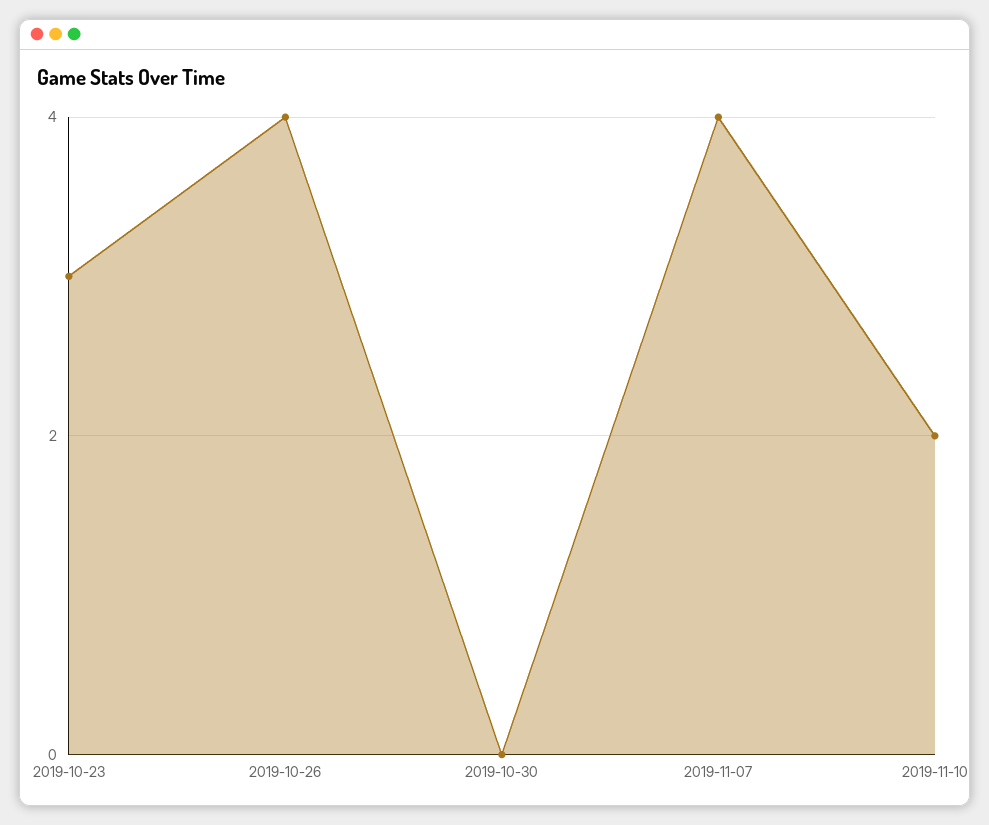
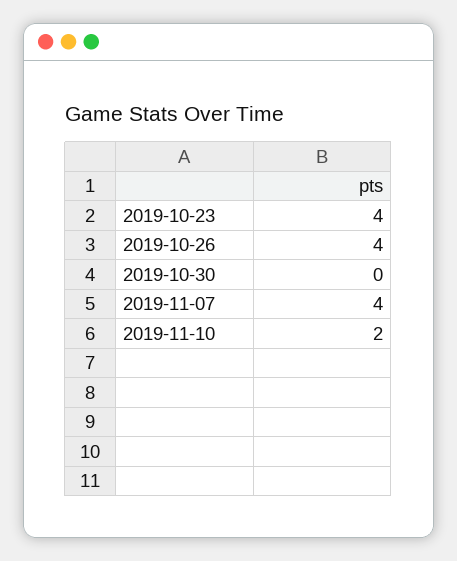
  {
-   "2019-10-23": 3,
+   "2019-10-23": 4,
    "2019-10-26": 4,
    "2019-10-30": 0,
    "2019-11-07": 4,
    "2019-11-10": 2
  }

